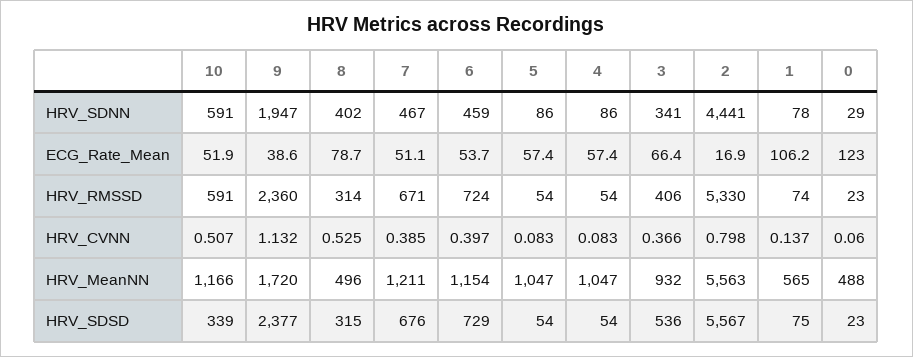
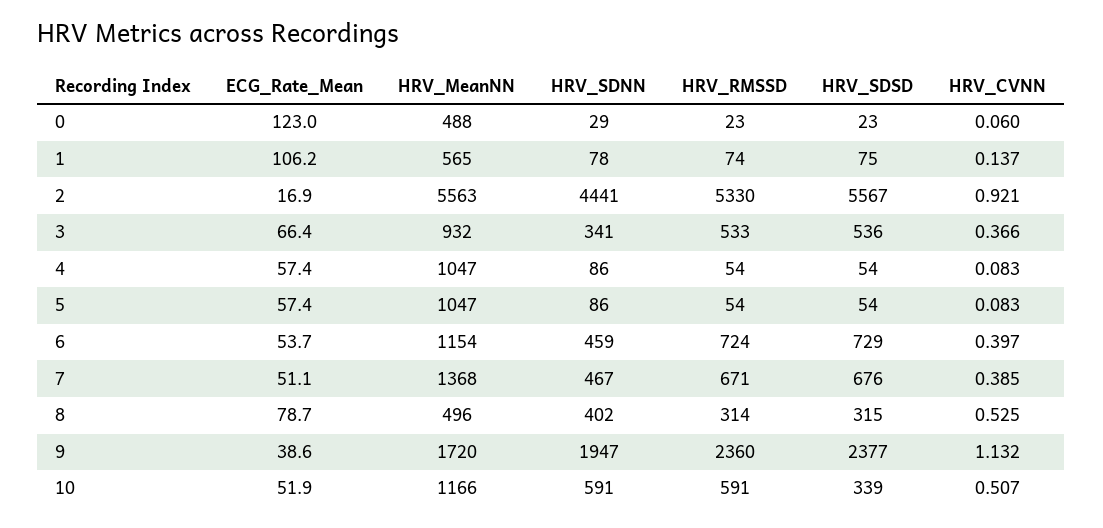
  {
    "10": {
      "HRV_SDNN": 591,
      "ECG_Rate_Mean": 51.9,
      "HRV_RMSSD": 591,
      "HRV_CVNN": 0.507,
      "HRV_MeanNN": 1166,
      "HRV_SDSD": 339
    },
    "9": {
      "HRV_SDNN": 1947,
      "ECG_Rate_Mean": 38.6,
      "HRV_RMSSD": 2360,
      "HRV_CVNN": 1.132,
      "HRV_MeanNN": 1720,
      "HRV_SDSD": 2377
    },
    "8": {
      "HRV_SDNN": 402,
      "ECG_Rate_Mean": 78.7,
      "HRV_RMSSD": 314,
      "HRV_CVNN": 0.525,
      "HRV_MeanNN": 496,
      "HRV_SDSD": 315
    },
    "7": {
      "HRV_SDNN": 467,
      "ECG_Rate_Mean": 51.1,
      "HRV_RMSSD": 671,
      "HRV_CVNN": 0.385,
-     "HRV_MeanNN": 1211,
+     "HRV_MeanNN": 1368,
      "HRV_SDSD": 676
    },
    "6": {
      "HRV_SDNN": 459,
      "ECG_Rate_Mean": 53.7,
      "HRV_RMSSD": 724,
      "HRV_CVNN": 0.397,
      "HRV_MeanNN": 1154,
      "HRV_SDSD": 729
    },
    "5": {
      "HRV_SDNN": 86,
      "ECG_Rate_Mean": 57.4,
      "HRV_RMSSD": 54,
      "HRV_CVNN": 0.083,
      "HRV_MeanNN": 1047,
      "HRV_SDSD": 54
    },
    "4": {
      "HRV_SDNN": 86,
      "ECG_Rate_Mean": 57.4,
      "HRV_RMSSD": 54,
      "HRV_CVNN": 0.083,
      "HRV_MeanNN": 1047,
      "HRV_SDSD": 54
    },
    "3": {
      "HRV_SDNN": 341,
      "ECG_Rate_Mean": 66.4,
-     "HRV_RMSSD": 406,
+     "HRV_RMSSD": 533,
      "HRV_CVNN": 0.366,
      "HRV_MeanNN": 932,
      "HRV_SDSD": 536
    },
    "2": {
      "HRV_SDNN": 4441,
      "ECG_Rate_Mean": 16.9,
      "HRV_RMSSD": 5330,
-     "HRV_CVNN": 0.798,
+     "HRV_CVNN": 0.921,
      "HRV_MeanNN": 5563,
      "HRV_SDSD": 5567
    },
    "1": {
      "HRV_SDNN": 78,
      "ECG_Rate_Mean": 106.2,
      "HRV_RMSSD": 74,
      "HRV_CVNN": 0.137,
      "HRV_MeanNN": 565,
      "HRV_SDSD": 75
    },
    "0": {
      "HRV_SDNN": 29,
      "ECG_Rate_Mean": 123,
      "HRV_RMSSD": 23,
      "HRV_CVNN": 0.06,
      "HRV_MeanNN": 488,
      "HRV_SDSD": 23
    }
  }

